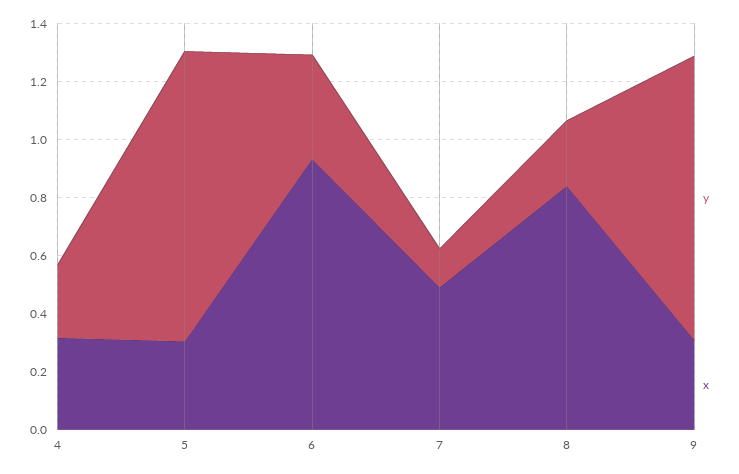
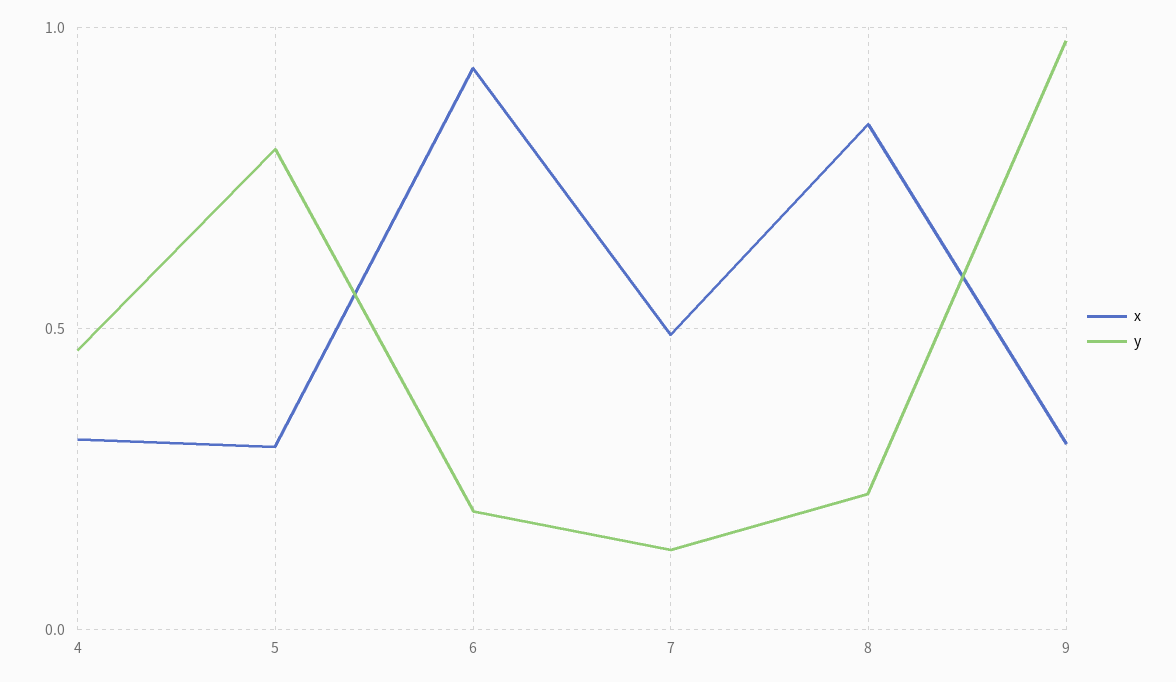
  {
    "y": {
-     "4": 0.25,
+     "4": 0.45,
-     "5": 1,
+     "5": 0.8,
-     "6": 0.35,
+     "6": 0.2,
      "7": 0.15,
      "8": 0.25,
      "9": 1
    },
    "x": {
      "4": 0.3,
      "5": 0.3,
      "6": 0.95,
      "7": 0.5,
      "8": 0.85,
      "9": 0.3
    }
  }

